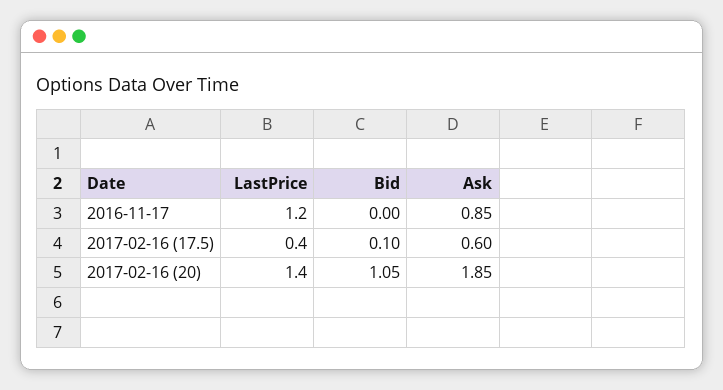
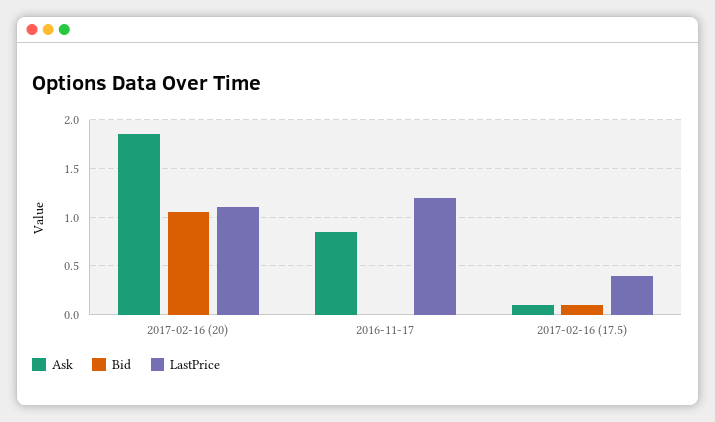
  {
    "LastPrice": {
      "2016-11-17": 1.2,
      "2017-02-16 (17.5)": 0.4,
-     "2017-02-16 (20)": 1.4
+     "2017-02-16 (20)": 1.1
    },
    "Bid": {
      "2016-11-17": 0,
      "2017-02-16 (17.5)": 0.1,
      "2017-02-16 (20)": 1.05
    },
    "Ask": {
      "2016-11-17": 0.85,
-     "2017-02-16 (17.5)": 0.6,
+     "2017-02-16 (17.5)": 0.1,
      "2017-02-16 (20)": 1.85
    }
  }

